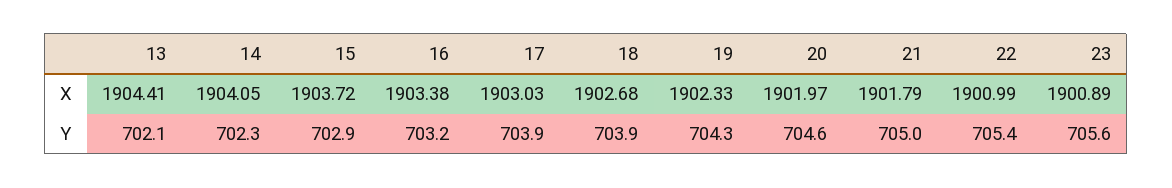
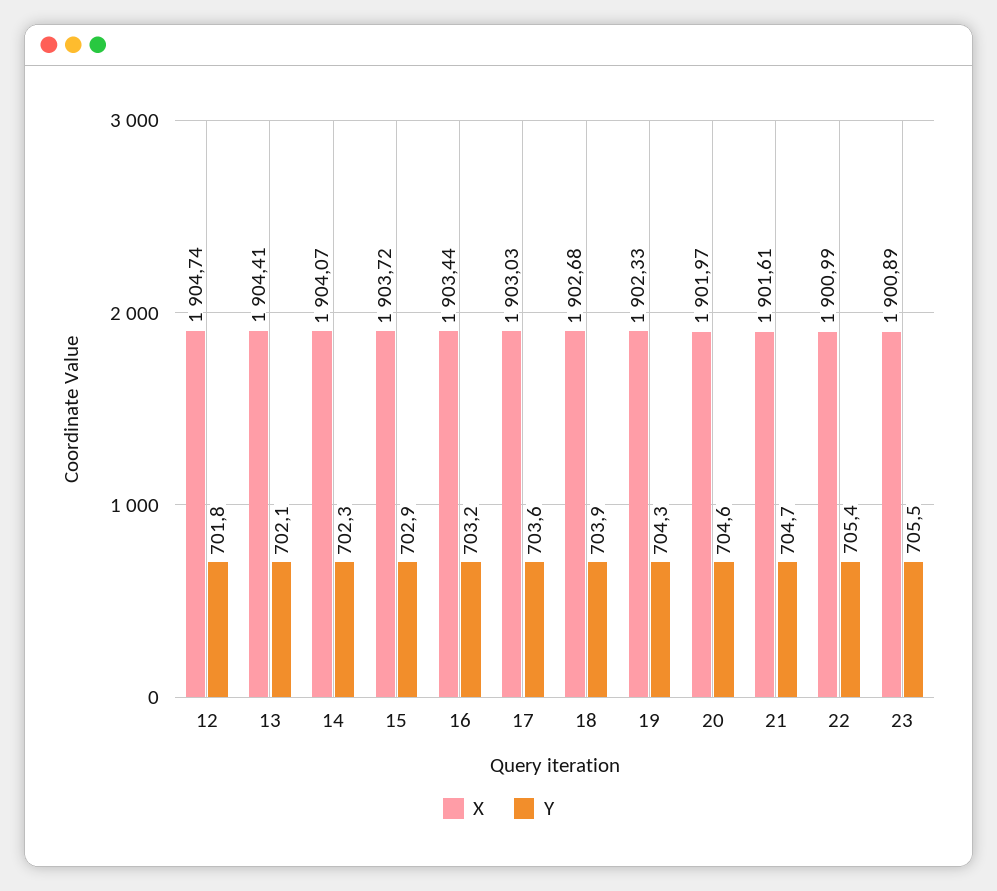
  {
    "X": {
      "13": 1904.41,
-     "14": 1904.05,
+     "14": 1904.07,
      "15": 1903.72,
-     "16": 1903.38,
+     "16": 1903.44,
      "17": 1903.03,
      "18": 1902.68,
      "19": 1902.33,
      "20": 1901.97,
-     "21": 1901.79,
+     "21": 1901.61,
      "22": 1900.99,
-     "23": 1900.89
+     "23": 1900.89,
+     "12": 1904.74
    },
    "Y": {
      "13": 702.1,
      "14": 702.3,
      "15": 702.9,
      "16": 703.2,
-     "17": 703.9,
+     "17": 703.6,
      "18": 703.9,
      "19": 704.3,
      "20": 704.6,
-     "21": 705,
+     "21": 704.7,
      "22": 705.4,
-     "23": 705.6
+     "23": 705.5,
+     "12": 701.8
    }
  }

